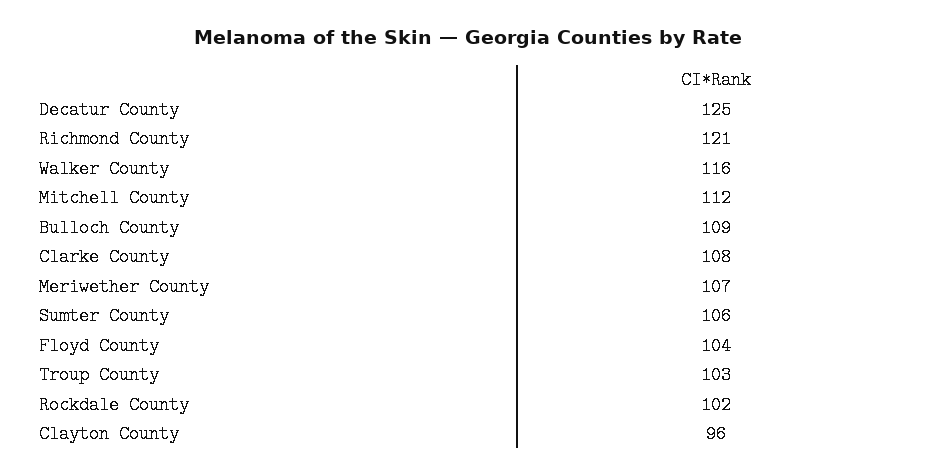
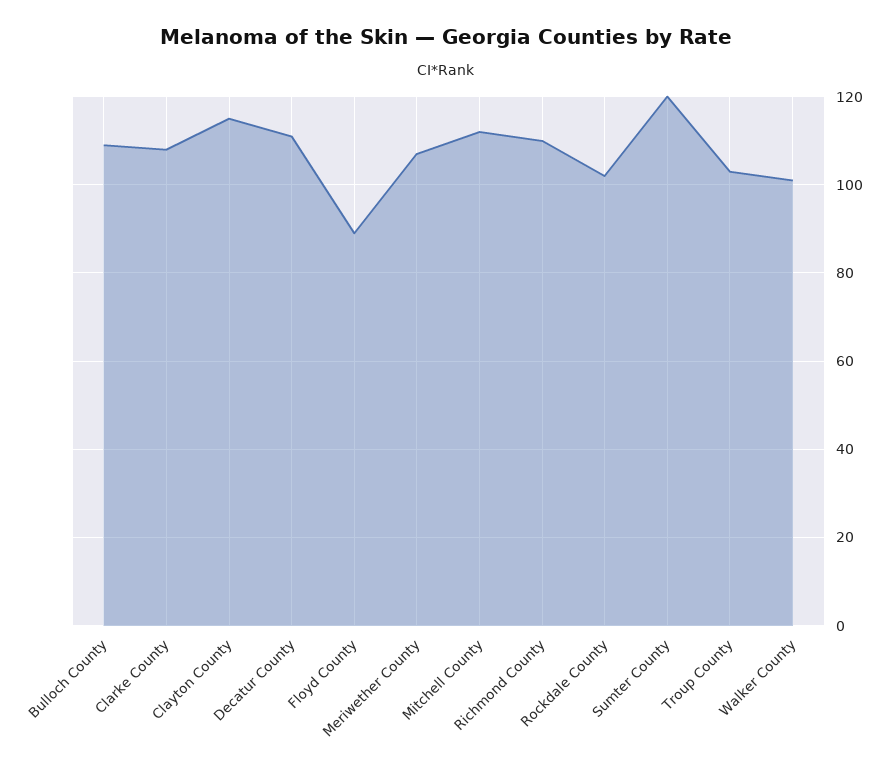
  {
-   "Decatur County": 125,
+   "Decatur County": 110,
-   "Richmond County": 121,
+   "Richmond County": 110,
-   "Walker County": 116,
+   "Walker County": 100,
    "Mitchell County": 112,
    "Bulloch County": 109,
    "Clarke County": 108,
    "Meriwether County": 107,
-   "Sumter County": 106,
+   "Sumter County": 120,
-   "Floyd County": 104,
+   "Floyd County": 90,
    "Troup County": 103,
    "Rockdale County": 102,
-   "Clayton County": 96
+   "Clayton County": 115
  }

